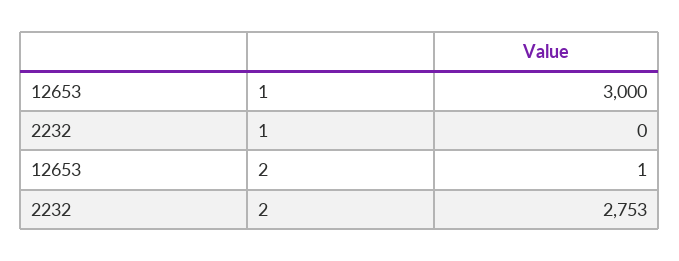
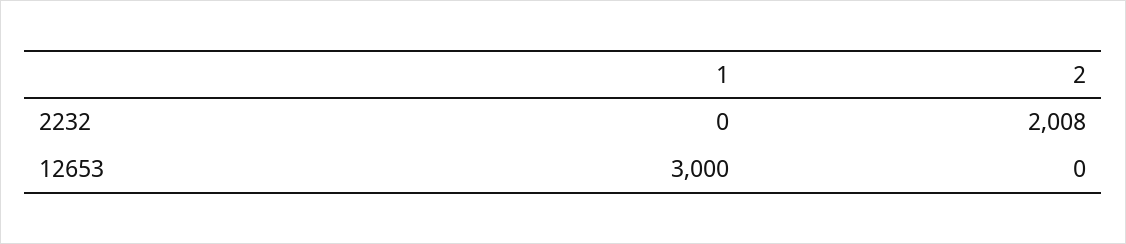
  {
    "12653": {
      "1": 3000,
-     "2": 1
+     "2": 0
    },
    "2232": {
      "1": 0,
-     "2": 2753
+     "2": 2008
    }
  }

